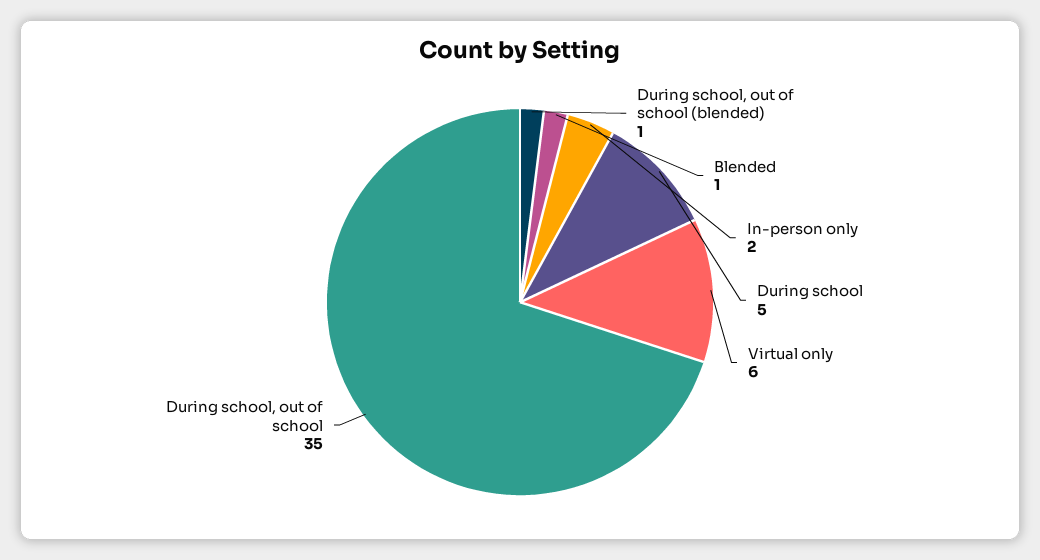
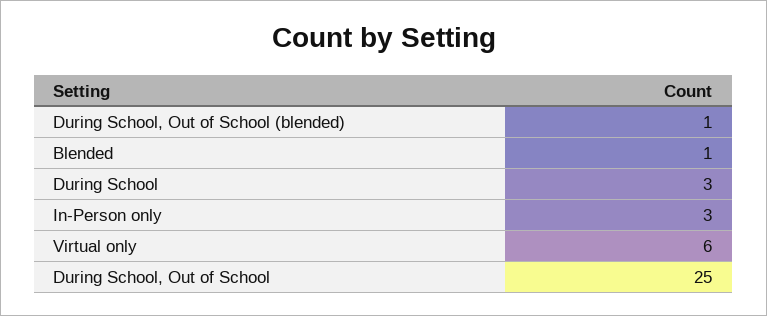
  {
    "During school, out of school (blended)": 1,
    "Blended": 1,
-   "In-person only": 2,
+   "In-person only": 3,
-   "During school": 5,
+   "During school": 3,
    "Virtual only": 6,
-   "During school, out of school": 35
+   "During school, out of school": 25
  }

